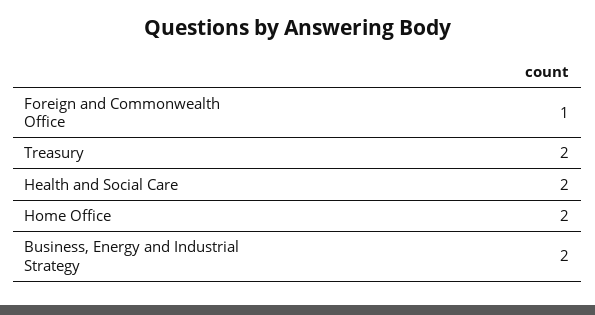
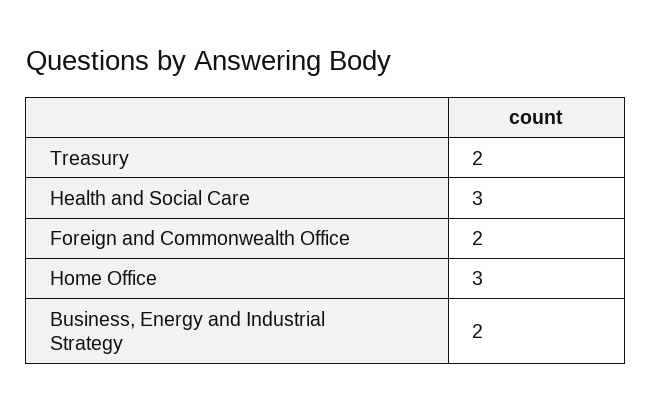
  {
-   "Foreign and Commonwealth Office": 1,
+   "Foreign and Commonwealth Office": 2,
    "Treasury": 2,
-   "Health and Social Care": 2,
+   "Health and Social Care": 3,
-   "Home Office": 2,
+   "Home Office": 3,
    "Business, Energy and Industrial Strategy": 2
  }

